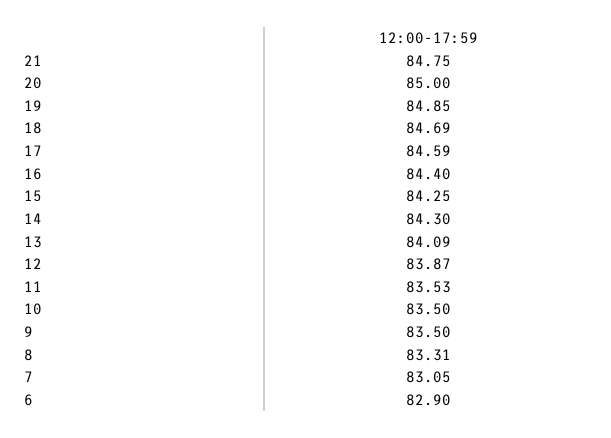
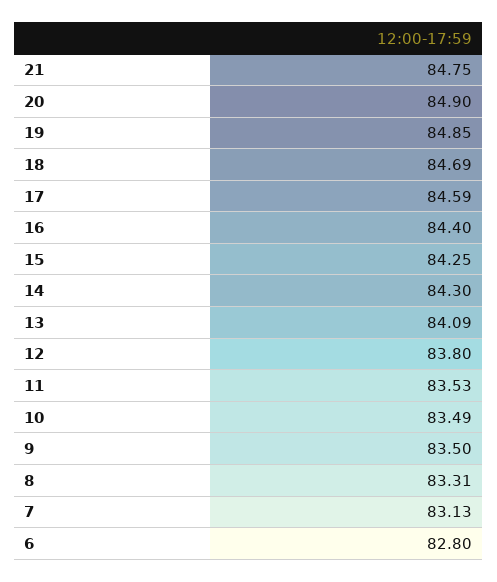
  {
    "21": 84.75,
-   "20": 85,
+   "20": 84.9,
    "19": 84.85,
    "18": 84.69,
    "17": 84.59,
    "16": 84.4,
    "15": 84.25,
    "14": 84.3,
    "13": 84.09,
-   "12": 83.87,
+   "12": 83.8,
    "11": 83.53,
-   "10": 83.5,
+   "10": 83.49,
    "9": 83.5,
    "8": 83.31,
-   "7": 83.05,
+   "7": 83.13,
-   "6": 82.9
+   "6": 82.8
  }

